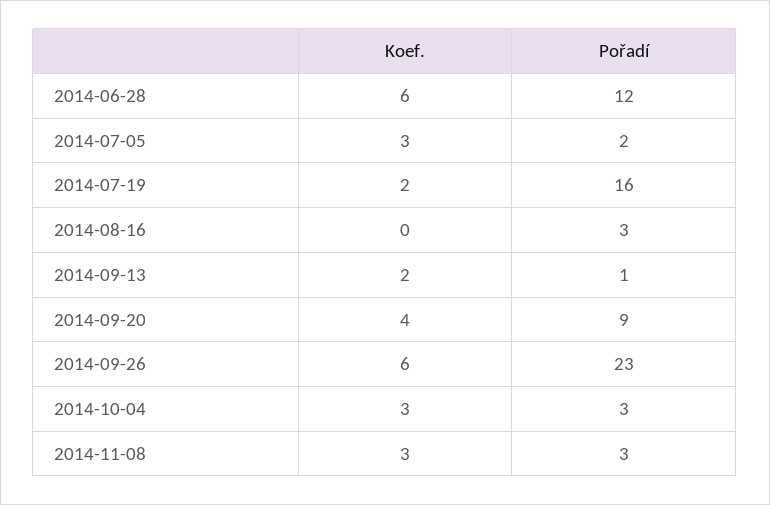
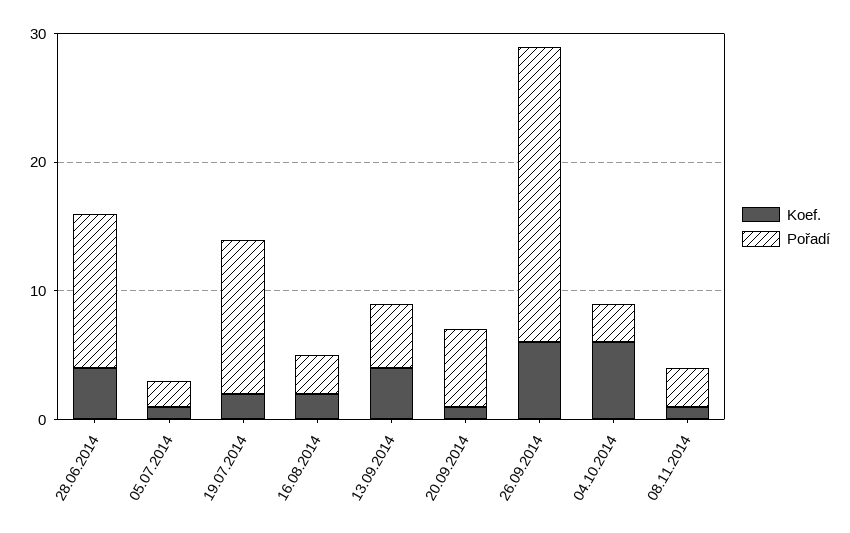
  {
    "Koef.": {
-     "2014-06-28": 6,
+     "2014-06-28": 4,
-     "2014-07-05": 3,
+     "2014-07-05": 1,
      "2014-07-19": 2,
-     "2014-08-16": 0,
+     "2014-08-16": 2,
-     "2014-09-13": 2,
+     "2014-09-13": 4,
-     "2014-09-20": 4,
+     "2014-09-20": 1,
      "2014-09-26": 6,
-     "2014-10-04": 3,
+     "2014-10-04": 6,
-     "2014-11-08": 3
+     "2014-11-08": 1
    },
    "Pořadí": {
      "2014-06-28": 12,
      "2014-07-05": 2,
-     "2014-07-19": 16,
+     "2014-07-19": 12,
      "2014-08-16": 3,
-     "2014-09-13": 1,
+     "2014-09-13": 5,
-     "2014-09-20": 9,
+     "2014-09-20": 6,
      "2014-09-26": 23,
      "2014-10-04": 3,
      "2014-11-08": 3
    }
  }

